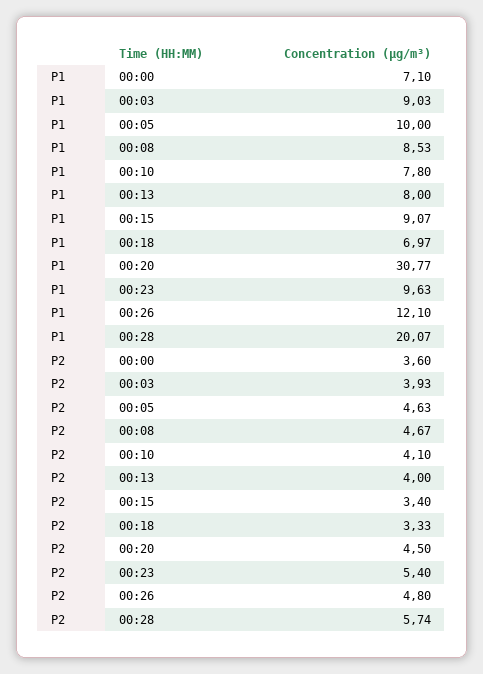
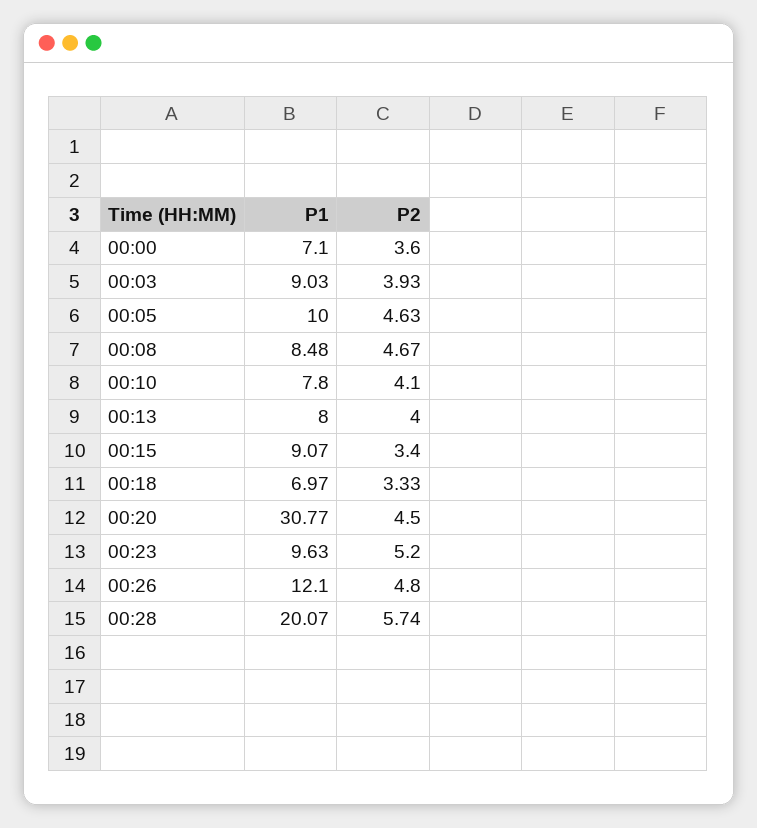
  {
    "P1": {
      "00:00": 7.1,
      "00:03": 9.03,
      "00:05": 10,
-     "00:08": 8.53,
+     "00:08": 8.48,
      "00:10": 7.8,
      "00:13": 8,
      "00:15": 9.07,
      "00:18": 6.97,
      "00:20": 30.77,
      "00:23": 9.63,
      "00:26": 12.1,
      "00:28": 20.07
    },
    "P2": {
      "00:00": 3.6,
      "00:03": 3.93,
      "00:05": 4.63,
      "00:08": 4.67,
      "00:10": 4.1,
      "00:13": 4,
      "00:15": 3.4,
      "00:18": 3.33,
      "00:20": 4.5,
-     "00:23": 5.4,
+     "00:23": 5.2,
      "00:26": 4.8,
      "00:28": 5.74
    }
  }

